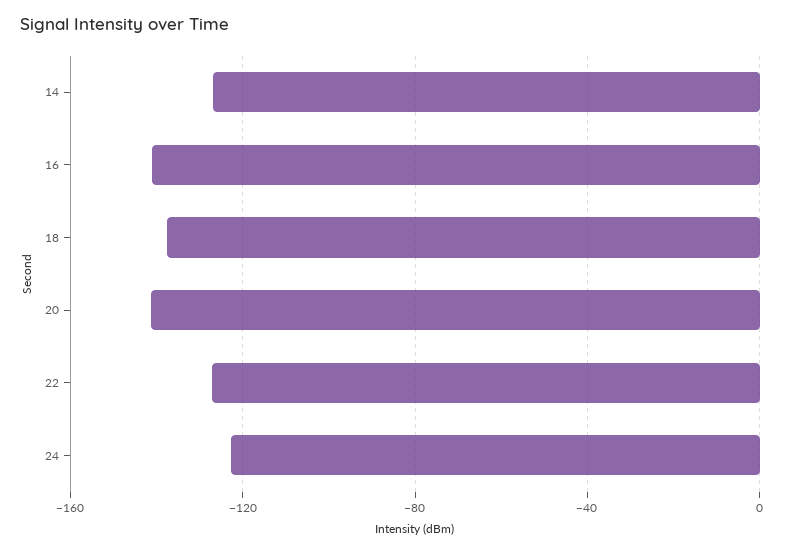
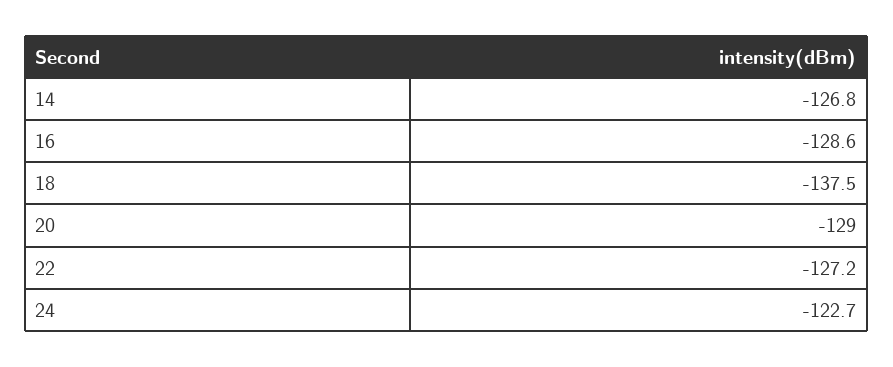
  {
    "14": -126.8,
-   "16": -140,
+   "16": -128.6,
    "18": -137.5,
-   "20": -140,
+   "20": -129,
    "22": -127.2,
    "24": -122.7
  }

